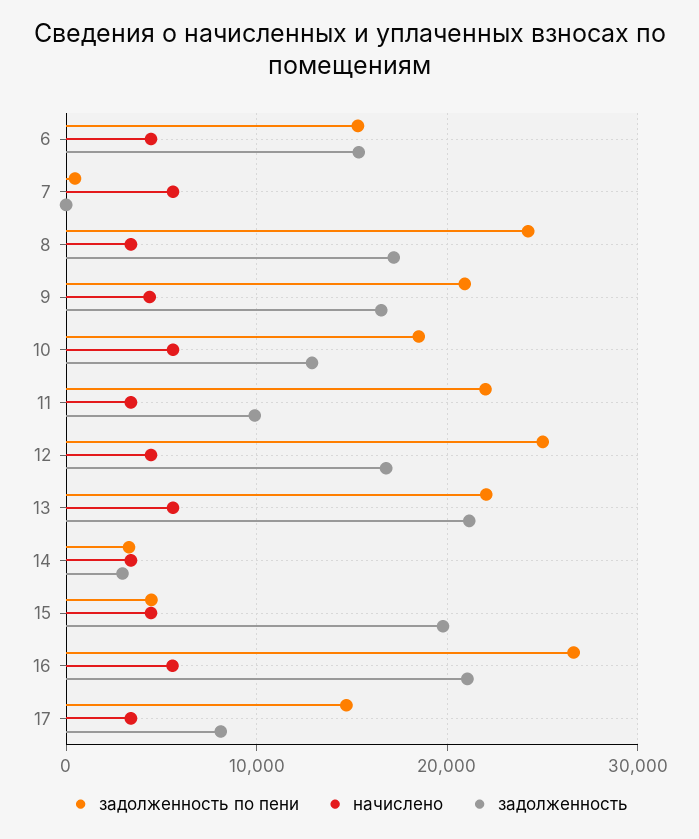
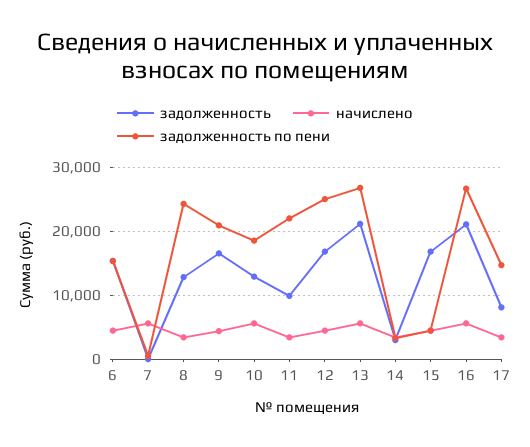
  {
    "задолженность по пени": {
      "6": 15000,
      "7": 0,
      "8": 24000,
      "9": 21000,
      "10": 19000,
      "11": 22000,
      "12": 25000,
-     "13": 22000,
+     "13": 27000,
      "14": 3000,
      "15": 4000,
      "16": 27000,
      "17": 15000
    },
    "начислено": {
      "6": 4000,
      "7": 6000,
      "8": 3000,
      "9": 4000,
      "10": 6000,
      "11": 3000,
      "12": 4000,
      "13": 6000,
      "14": 3000,
      "15": 4000,
      "16": 6000,
      "17": 3000
    },
    "задолженность": {
      "6": 15000,
      "7": 0,
-     "8": 17000,
+     "8": 13000,
      "9": 17000,
      "10": 13000,
      "11": 10000,
      "12": 17000,
      "13": 21000,
      "14": 3000,
-     "15": 20000,
+     "15": 17000,
      "16": 21000,
      "17": 8000
    }
  }

